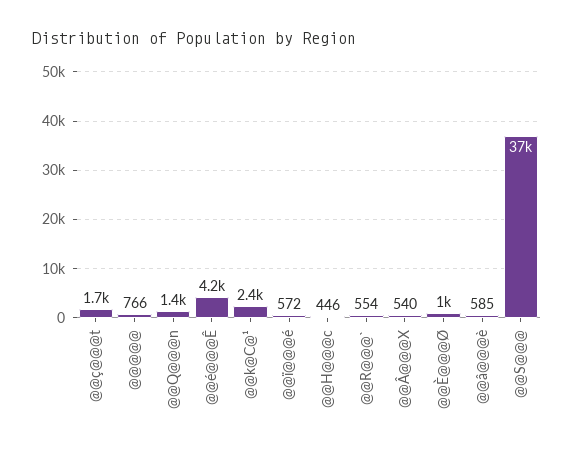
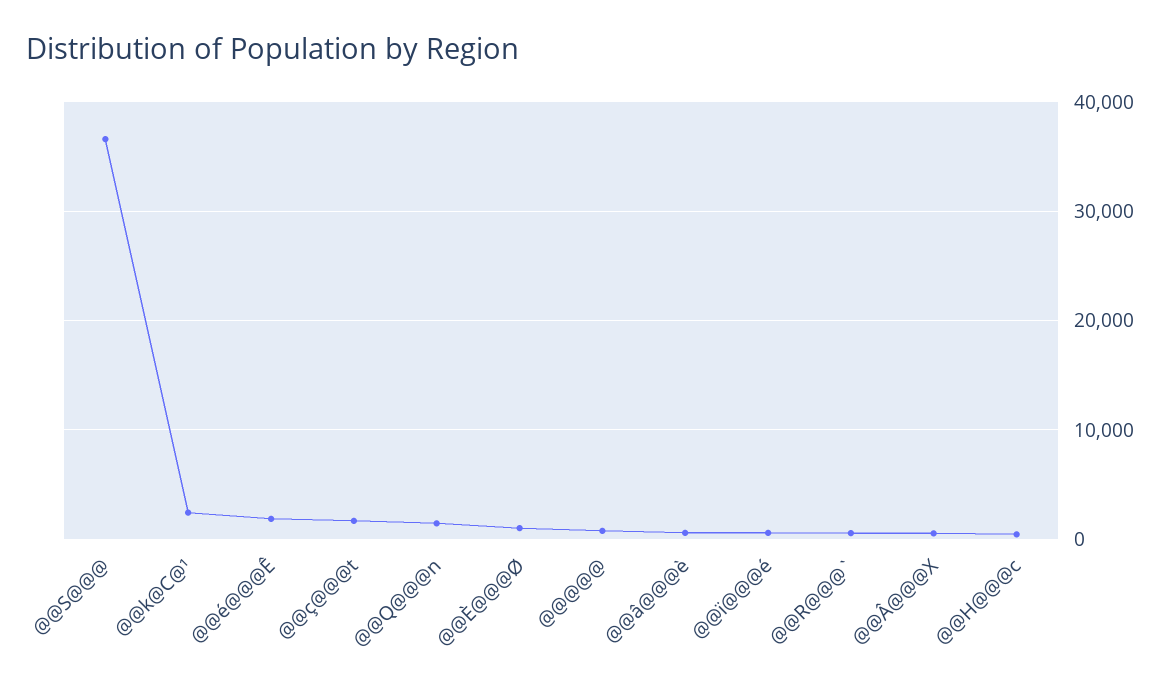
  {
    "@@ç@@@t": 1700,
    "@@@@@": 766,
    "@@Q@@@n": 1400,
-   "@@é@@@Ê": 4200,
+   "@@é@@@Ê": 2000,
    "@@k@C@¹": 2400,
    "@@ï@@@é": 572,
    "@@H@@@c": 446,
    "@@R@@@`": 554,
    "@@Â@@@X": 540,
    "@@È@@@Ø": 1000,
    "@@â@@@è": 585,
    "@@S@@@": 37000
  }

